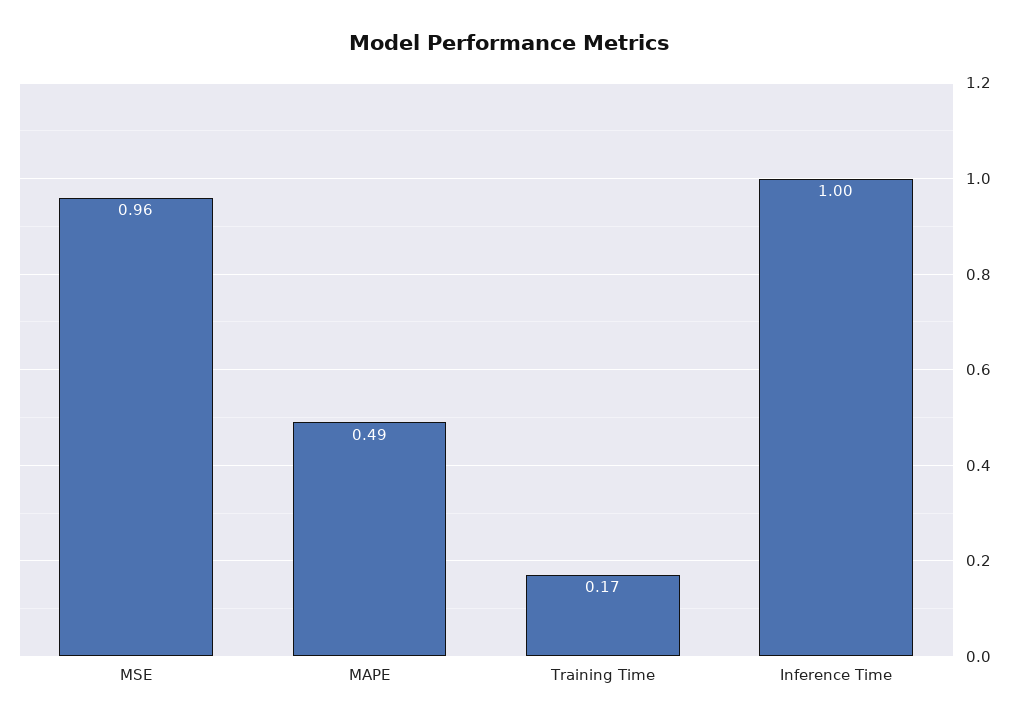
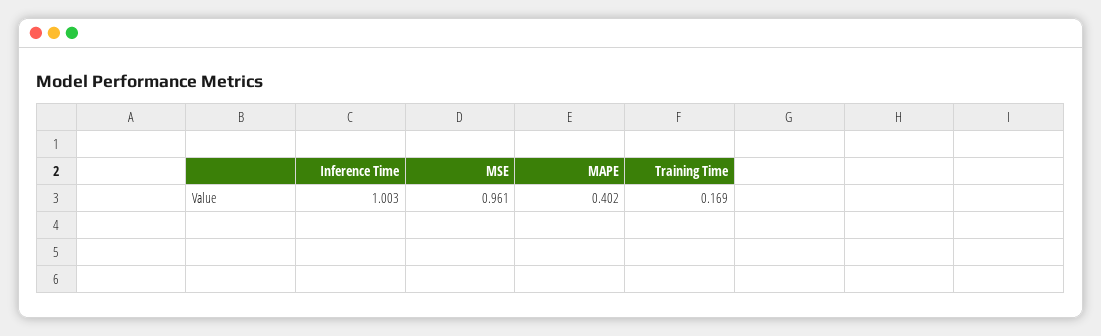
  {
    "MSE": 0.961,
-   "MAPE": 0.49,
+   "MAPE": 0.402,
    "Training Time": 0.169,
    "Inference Time": 1.003
  }

